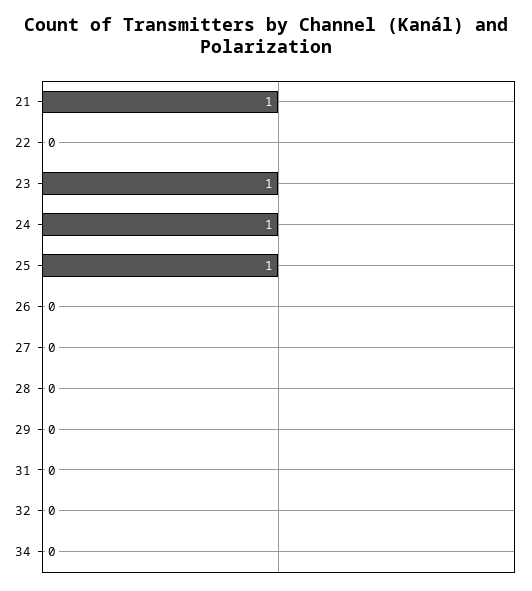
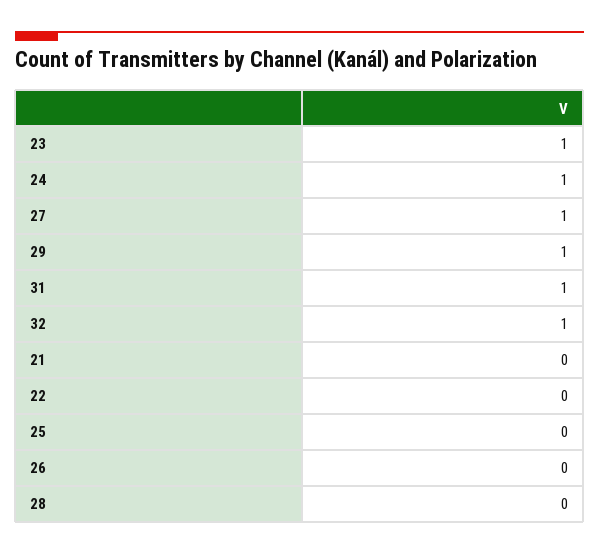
  {
-   "21": 1,
+   "21": 0,
    "22": 0,
    "23": 1,
    "24": 1,
-   "25": 1,
+   "25": 0,
    "26": 0,
-   "27": 0,
+   "27": 1,
    "28": 0,
-   "29": 0,
+   "29": 1,
-   "31": 0,
+   "31": 1,
-   "32": 0,
+   "32": 1
-   "34": 0
  }

